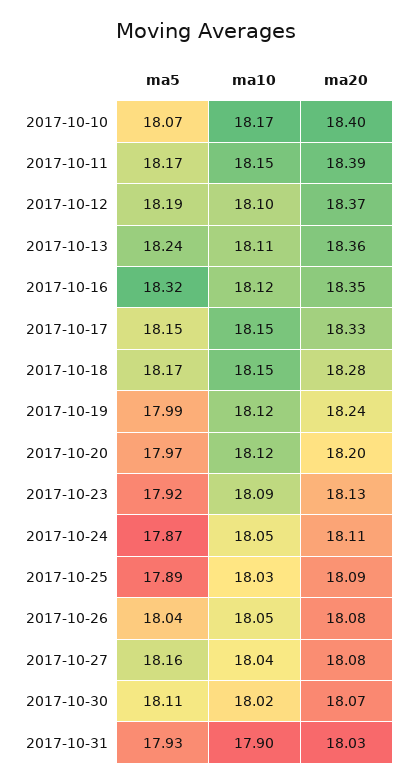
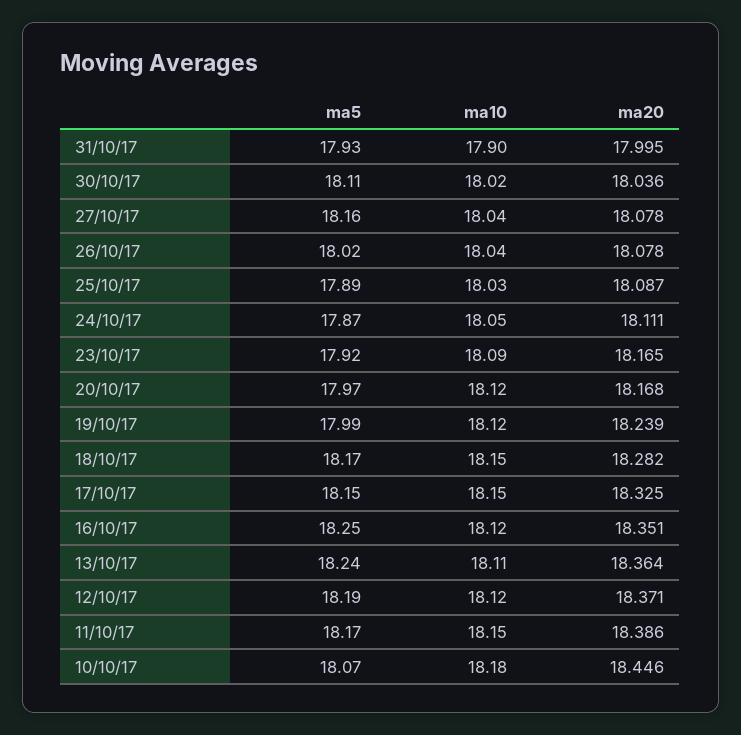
  {
    "ma5": {
      "2017-10-10": 18.07,
      "2017-10-11": 18.17,
      "2017-10-12": 18.19,
      "2017-10-13": 18.24,
-     "2017-10-16": 18.32,
+     "2017-10-16": 18.25,
      "2017-10-17": 18.15,
      "2017-10-18": 18.17,
      "2017-10-19": 17.99,
      "2017-10-20": 17.97,
      "2017-10-23": 17.92,
      "2017-10-24": 17.87,
      "2017-10-25": 17.89,
-     "2017-10-26": 18.04,
+     "2017-10-26": 18.02,
      "2017-10-27": 18.16,
      "2017-10-30": 18.11,
      "2017-10-31": 17.93
    },
    "ma10": {
-     "2017-10-10": 18.17,
+     "2017-10-10": 18.18,
      "2017-10-11": 18.15,
-     "2017-10-12": 18.1,
+     "2017-10-12": 18.12,
      "2017-10-13": 18.11,
      "2017-10-16": 18.12,
      "2017-10-17": 18.15,
      "2017-10-18": 18.15,
      "2017-10-19": 18.12,
      "2017-10-20": 18.12,
      "2017-10-23": 18.09,
      "2017-10-24": 18.05,
      "2017-10-25": 18.03,
-     "2017-10-26": 18.05,
+     "2017-10-26": 18.04,
      "2017-10-27": 18.04,
      "2017-10-30": 18.02,
      "2017-10-31": 17.9
    },
    "ma20": {
-     "2017-10-10": 18.4,
+     "2017-10-10": 18.446,
      "2017-10-11": 18.386,
      "2017-10-12": 18.371,
      "2017-10-13": 18.364,
      "2017-10-16": 18.351,
      "2017-10-17": 18.325,
      "2017-10-18": 18.282,
      "2017-10-19": 18.239,
-     "2017-10-20": 18.2,
+     "2017-10-20": 18.168,
-     "2017-10-23": 18.13,
+     "2017-10-23": 18.165,
      "2017-10-24": 18.111,
      "2017-10-25": 18.087,
      "2017-10-26": 18.078,
      "2017-10-27": 18.078,
-     "2017-10-30": 18.07,
+     "2017-10-30": 18.036,
-     "2017-10-31": 18.03
+     "2017-10-31": 17.995
    }
  }

